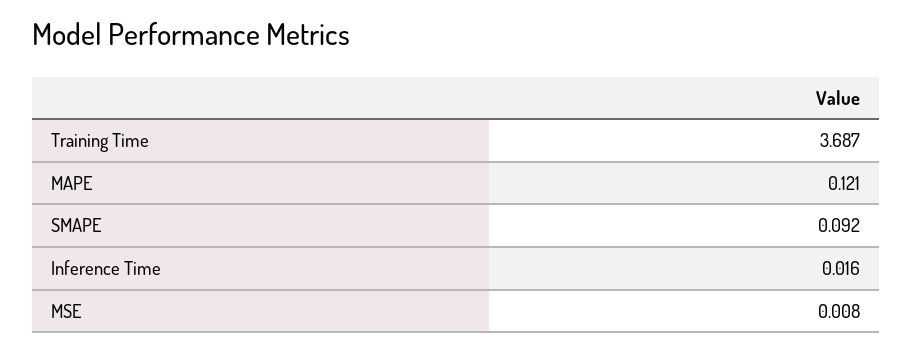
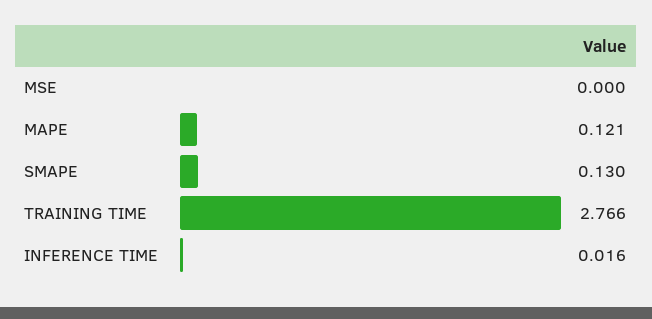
  {
-   "Training Time": 3.687,
+   "Training Time": 2.766,
    "MAPE": 0.121,
-   "SMAPE": 0.092,
+   "SMAPE": 0.13,
    "Inference Time": 0.016,
-   "MSE": 0.008
+   "MSE": 0
  }

